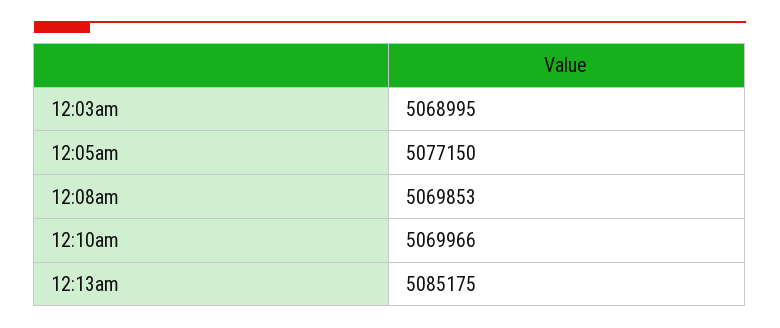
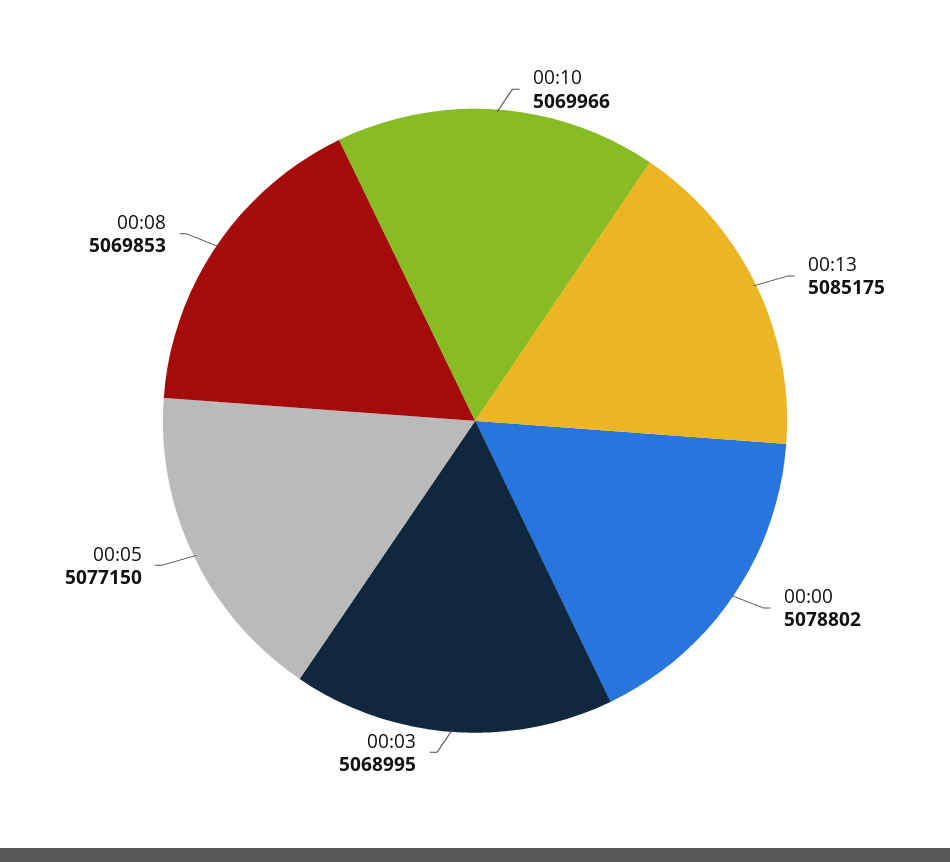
  {
    "12:03am": 5068995,
    "12:05am": 5077150,
    "12:08am": 5069853,
    "12:10am": 5069966,
-   "12:13am": 5085175
+   "12:13am": 5085175,
+   "00:00": 5078802
  }

